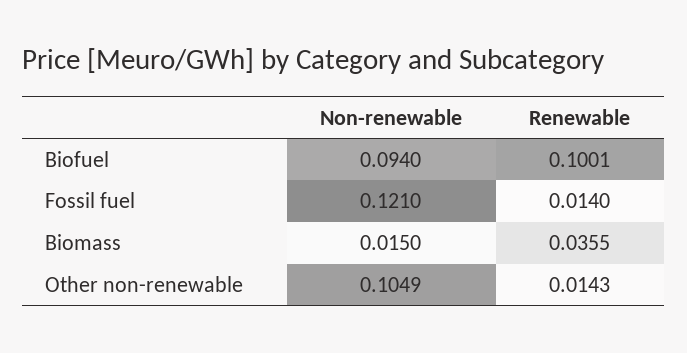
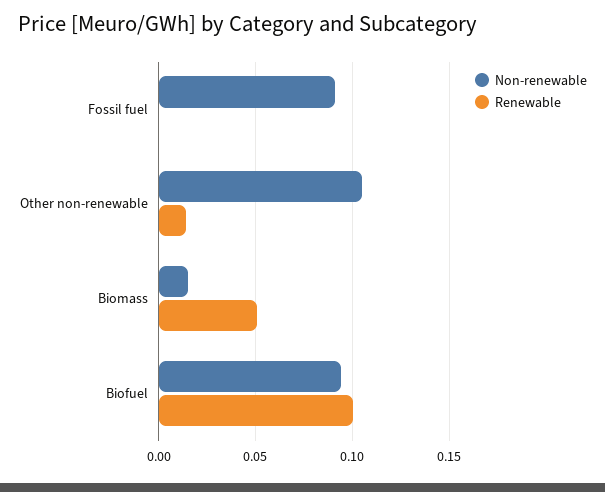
  {
    "Non-renewable": {
      "Biofuel": 0.094,
-     "Fossil fuel": 0.121,
+     "Fossil fuel": 0.09,
      "Biomass": 0.015,
      "Other non-renewable": 0.1049
    },
    "Renewable": {
      "Biofuel": 0.1001,
-     "Fossil fuel": 0.014,
+     "Fossil fuel": 0,
-     "Biomass": 0.0355,
+     "Biomass": 0.05,
      "Other non-renewable": 0.0143
    }
  }

